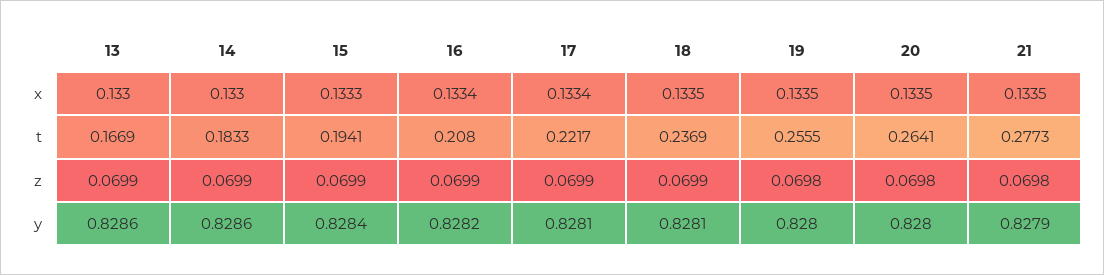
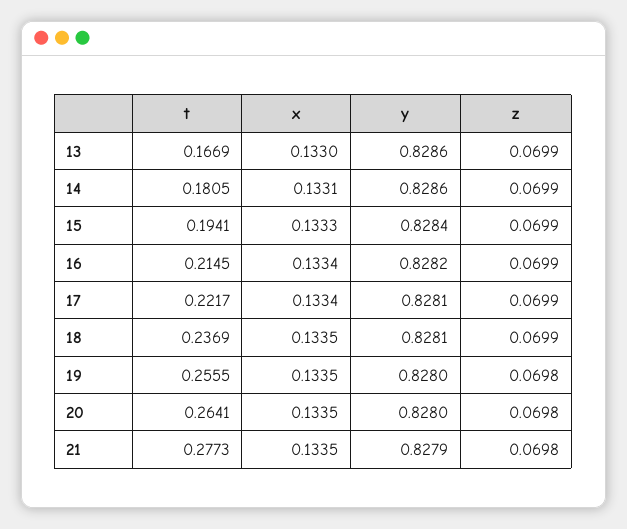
  {
    "13": {
      "x": 0.133,
      "t": 0.1669,
      "z": 0.0699,
      "y": 0.8286
    },
    "14": {
-     "x": 0.133,
+     "x": 0.1331,
-     "t": 0.1833,
+     "t": 0.1805,
      "z": 0.0699,
      "y": 0.8286
    },
    "15": {
      "x": 0.1333,
      "t": 0.1941,
      "z": 0.0699,
      "y": 0.8284
    },
    "16": {
      "x": 0.1334,
-     "t": 0.208,
+     "t": 0.2145,
      "z": 0.0699,
      "y": 0.8282
    },
    "17": {
      "x": 0.1334,
      "t": 0.2217,
      "z": 0.0699,
      "y": 0.8281
    },
    "18": {
      "x": 0.1335,
      "t": 0.2369,
      "z": 0.0699,
      "y": 0.8281
    },
    "19": {
      "x": 0.1335,
      "t": 0.2555,
      "z": 0.0698,
      "y": 0.828
    },
    "20": {
      "x": 0.1335,
      "t": 0.2641,
      "z": 0.0698,
      "y": 0.828
    },
    "21": {
      "x": 0.1335,
      "t": 0.2773,
      "z": 0.0698,
      "y": 0.8279
    }
  }

